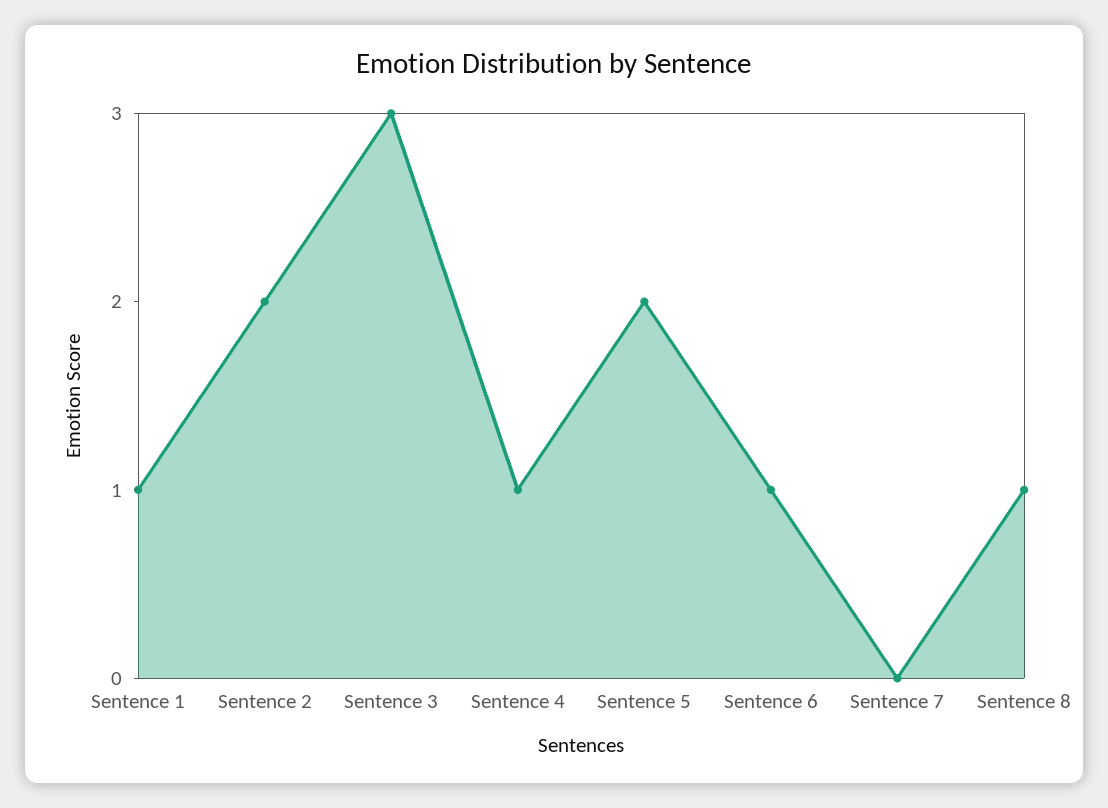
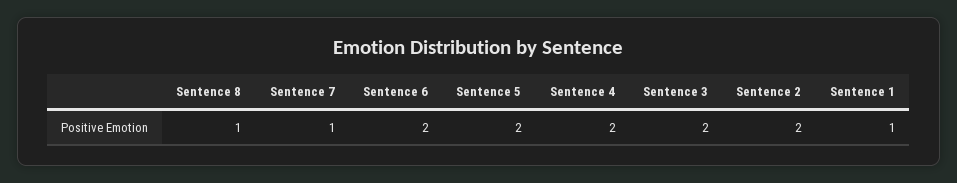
  {
    "Sentence 1": 1,
    "Sentence 2": 2,
-   "Sentence 3": 3,
+   "Sentence 3": 2,
-   "Sentence 4": 1,
+   "Sentence 4": 2,
    "Sentence 5": 2,
-   "Sentence 6": 1,
+   "Sentence 6": 2,
-   "Sentence 7": 0,
+   "Sentence 7": 1,
    "Sentence 8": 1
  }

